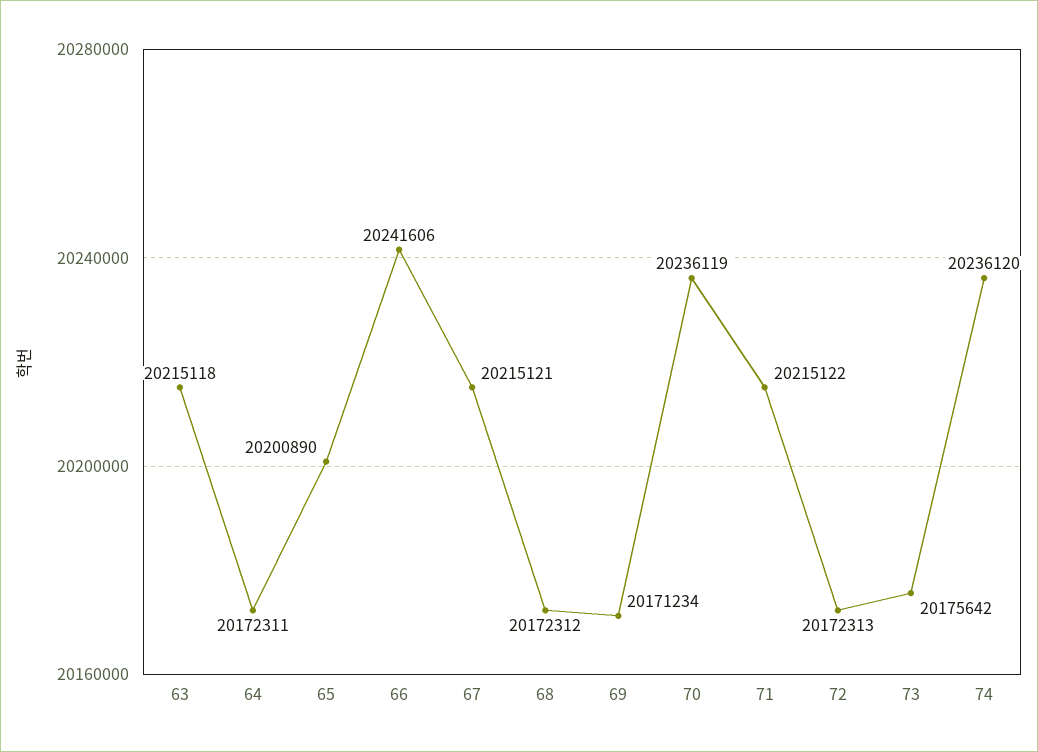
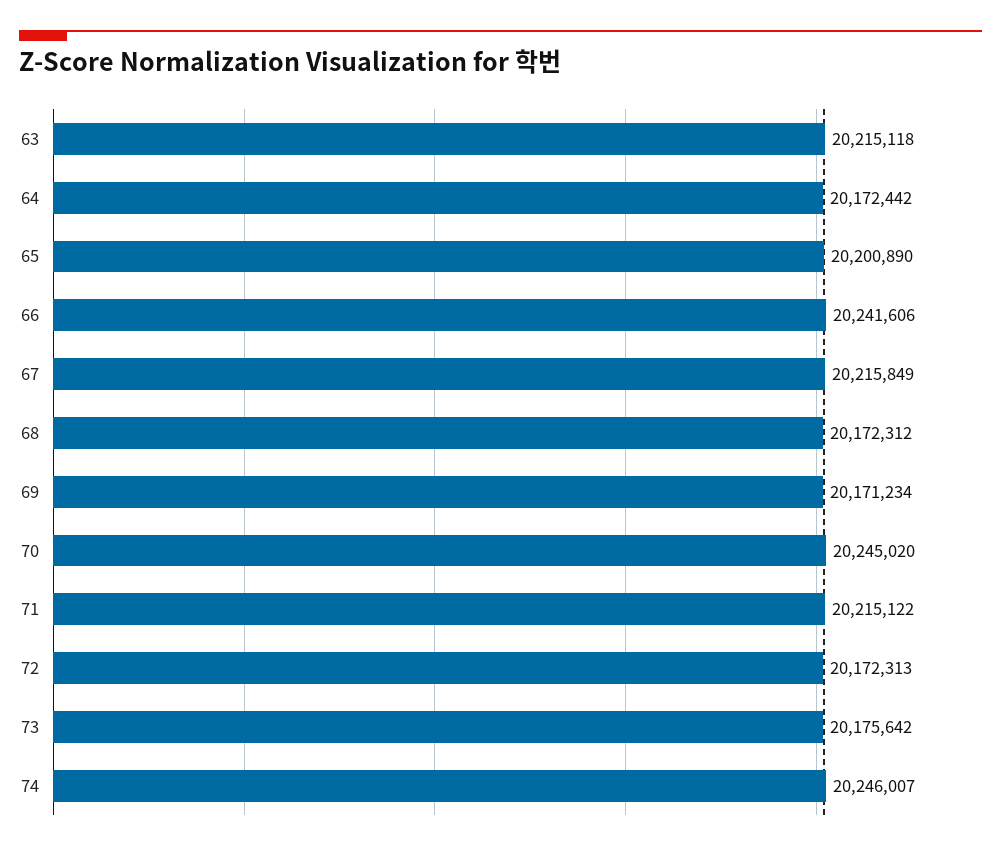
  {
    "63": 20215118,
-   "64": 20172311,
+   "64": 20172442,
    "65": 20200890,
    "66": 20241606,
-   "67": 20215121,
+   "67": 20215849,
    "68": 20172312,
    "69": 20171234,
-   "70": 20236119,
+   "70": 20245020,
    "71": 20215122,
    "72": 20172313,
    "73": 20175642,
-   "74": 20236120
+   "74": 20246007
  }

